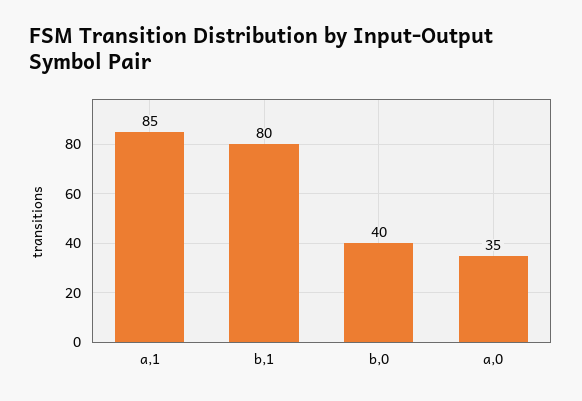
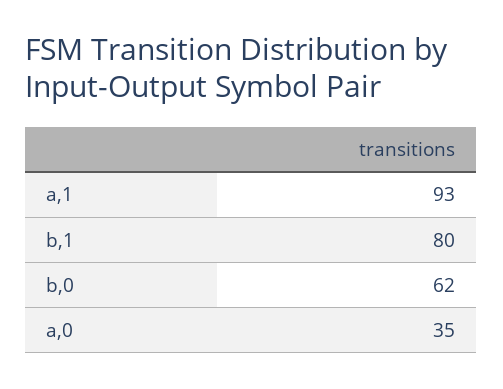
  {
-   "a,1": 85,
+   "a,1": 93,
    "b,1": 80,
-   "b,0": 40,
+   "b,0": 62,
    "a,0": 35
  }

